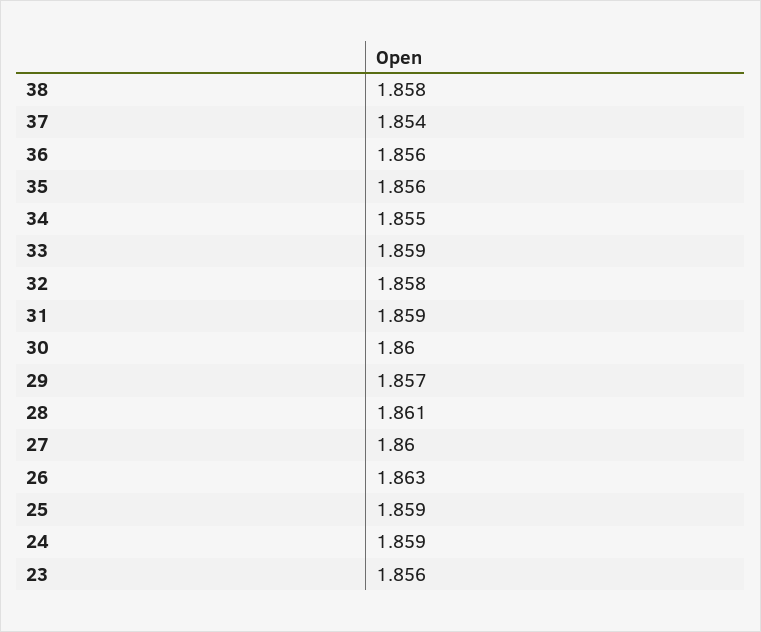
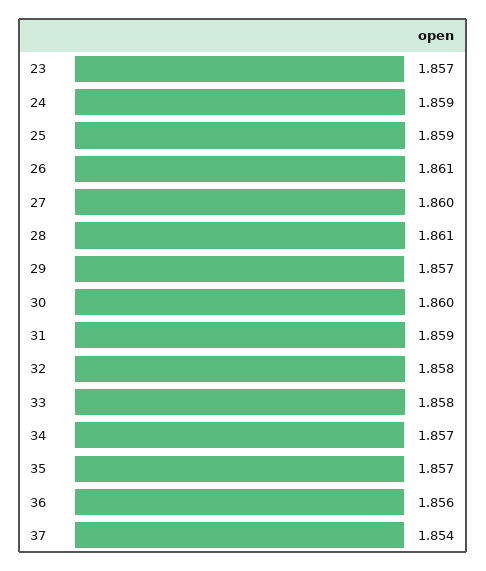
  {
-   "38": 1.858,
    "37": 1.854,
    "36": 1.856,
-   "35": 1.856,
+   "35": 1.857,
-   "34": 1.855,
+   "34": 1.857,
-   "33": 1.859,
+   "33": 1.858,
    "32": 1.858,
    "31": 1.859,
    "30": 1.86,
    "29": 1.857,
    "28": 1.861,
    "27": 1.86,
-   "26": 1.863,
+   "26": 1.861,
    "25": 1.859,
    "24": 1.859,
-   "23": 1.856
+   "23": 1.857
  }

